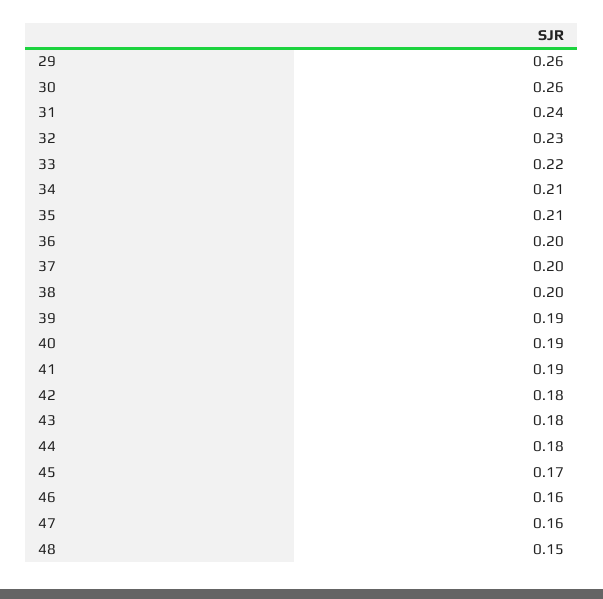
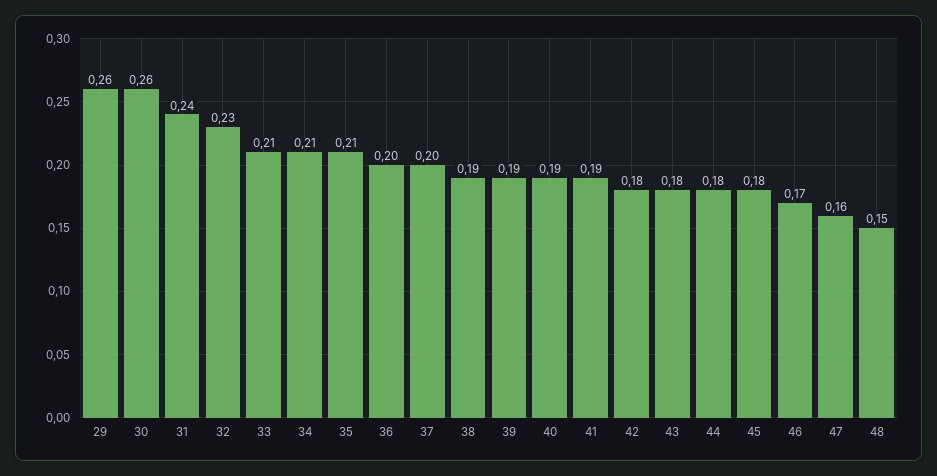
  {
    "29": 0.26,
    "30": 0.26,
    "31": 0.24,
    "32": 0.23,
-   "33": 0.22,
+   "33": 0.21,
    "34": 0.21,
    "35": 0.21,
    "36": 0.2,
    "37": 0.2,
-   "38": 0.2,
+   "38": 0.19,
    "39": 0.19,
    "40": 0.19,
    "41": 0.19,
    "42": 0.18,
    "43": 0.18,
    "44": 0.18,
-   "45": 0.17,
+   "45": 0.18,
-   "46": 0.16,
+   "46": 0.17,
    "47": 0.16,
    "48": 0.15
  }

